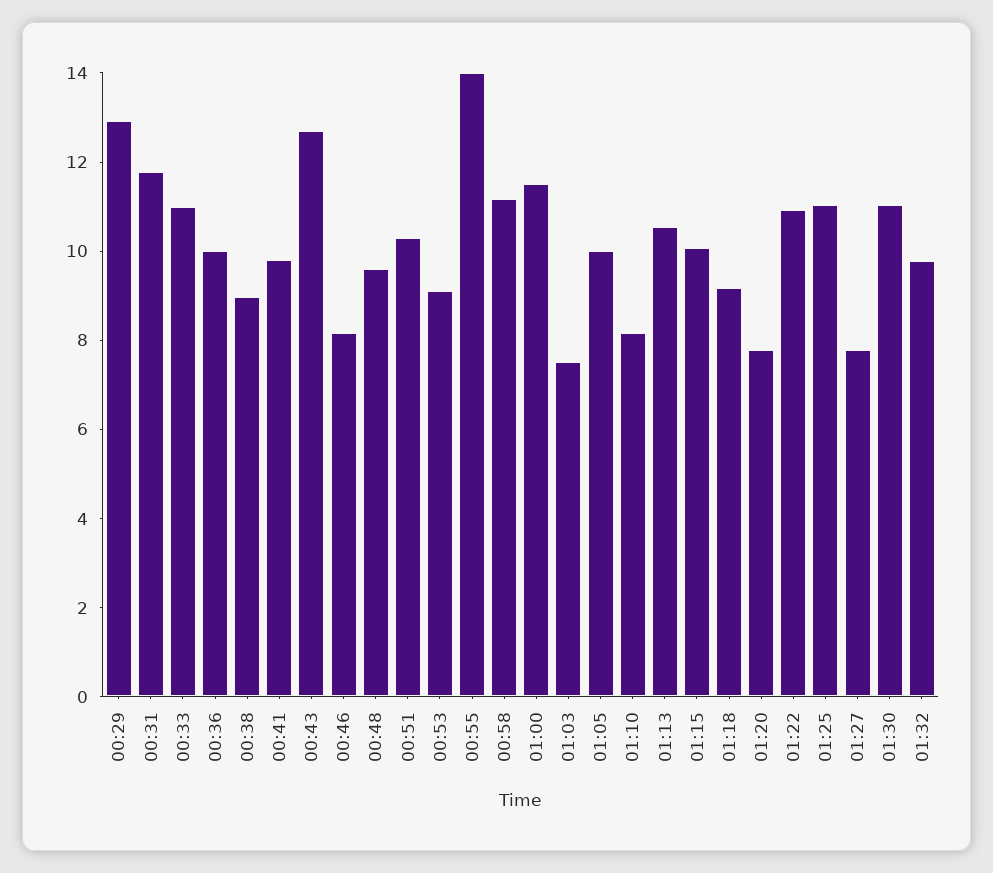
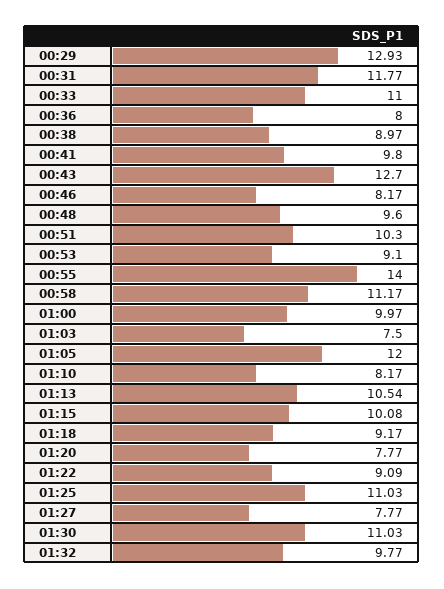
  {
    "00:29": 12.93,
    "00:31": 11.77,
    "00:33": 11,
-   "00:36": 10,
+   "00:36": 8,
    "00:38": 8.97,
    "00:41": 9.8,
    "00:43": 12.7,
    "00:46": 8.17,
    "00:48": 9.6,
    "00:51": 10.3,
    "00:53": 9.1,
    "00:55": 14,
    "00:58": 11.17,
-   "01:00": 11.5,
+   "01:00": 9.97,
    "01:03": 7.5,
-   "01:05": 10,
+   "01:05": 12,
    "01:10": 8.17,
    "01:13": 10.54,
    "01:15": 10.08,
    "01:18": 9.17,
    "01:20": 7.77,
-   "01:22": 11,
+   "01:22": 9.09,
    "01:25": 11.03,
    "01:27": 7.77,
    "01:30": 11.03,
    "01:32": 9.77
  }

